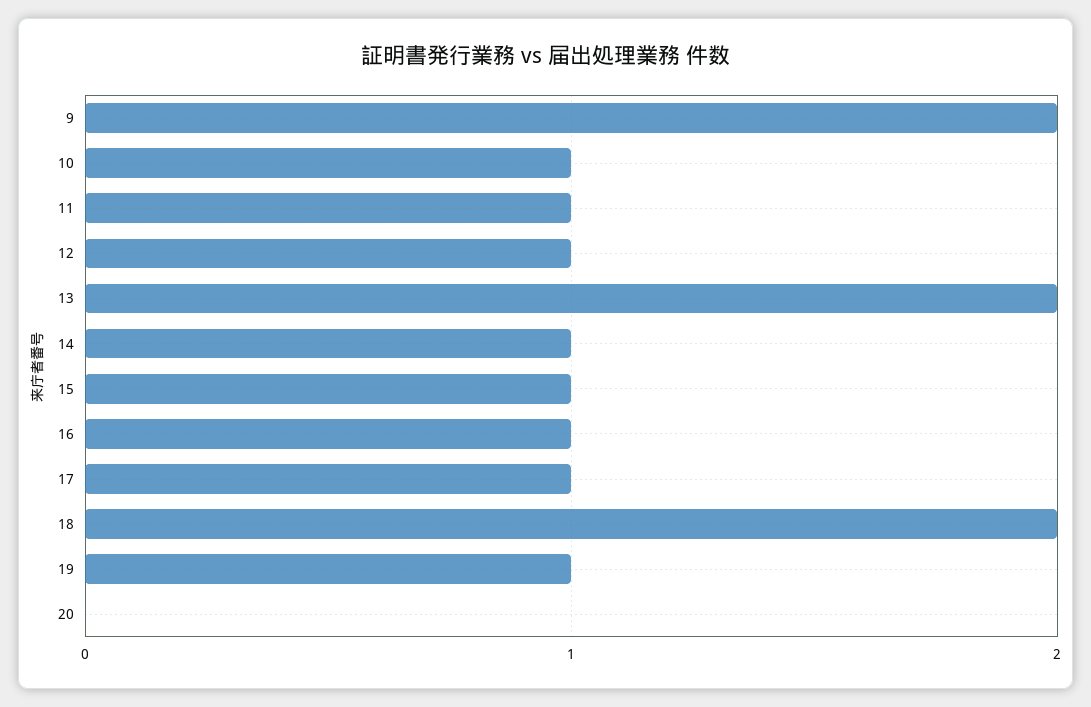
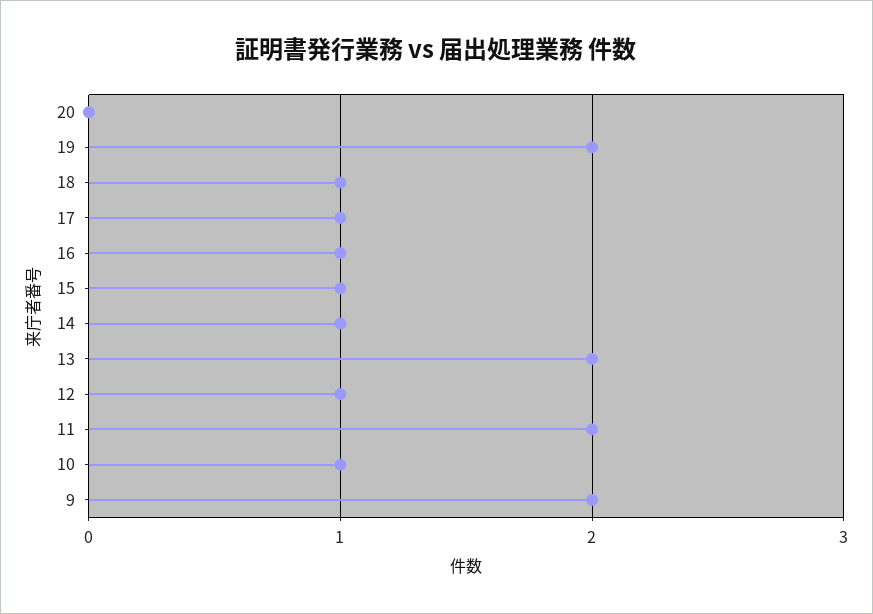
  {
    "9": 2,
    "10": 1,
-   "11": 1,
+   "11": 2,
    "12": 1,
    "13": 2,
    "14": 1,
    "15": 1,
    "16": 1,
    "17": 1,
-   "18": 2,
+   "18": 1,
-   "19": 1,
+   "19": 2,
    "20": 0
  }

